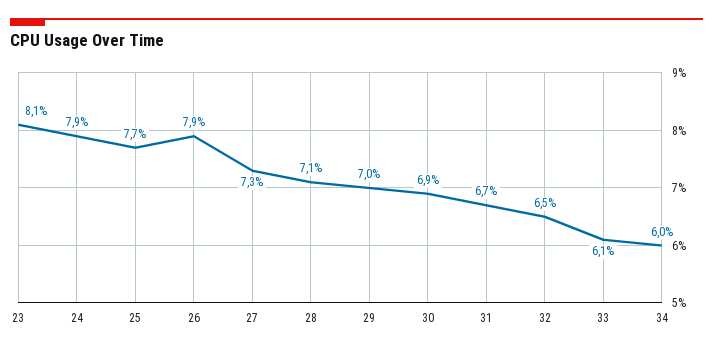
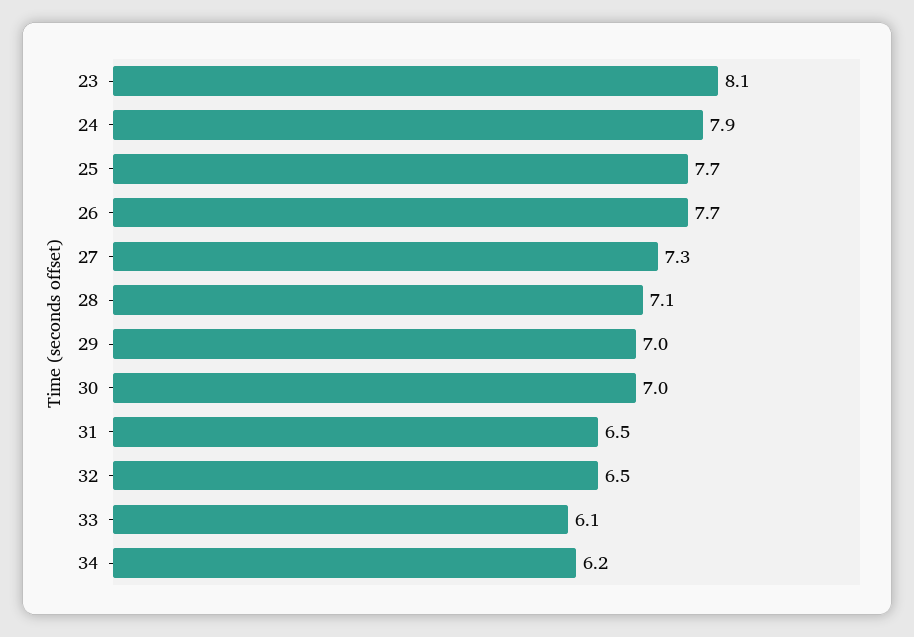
  {
    "23": 8.1,
    "24": 7.9,
    "25": 7.7,
-   "26": 7.9,
+   "26": 7.7,
    "27": 7.3,
    "28": 7.1,
    "29": 7,
-   "30": 6.9,
+   "30": 7,
-   "31": 6.7,
+   "31": 6.5,
    "32": 6.5,
    "33": 6.1,
-   "34": 6
+   "34": 6.2
  }

